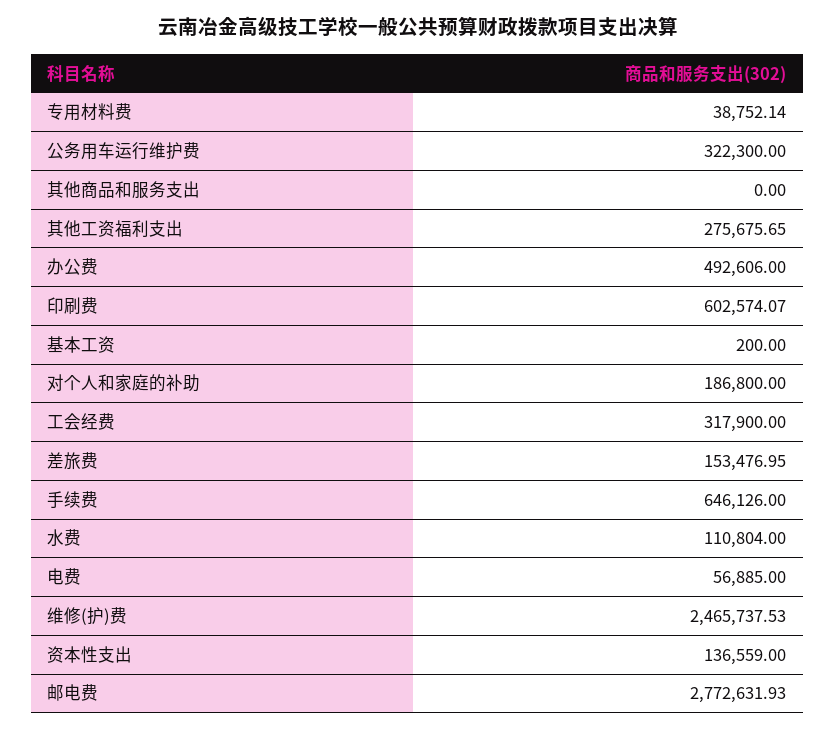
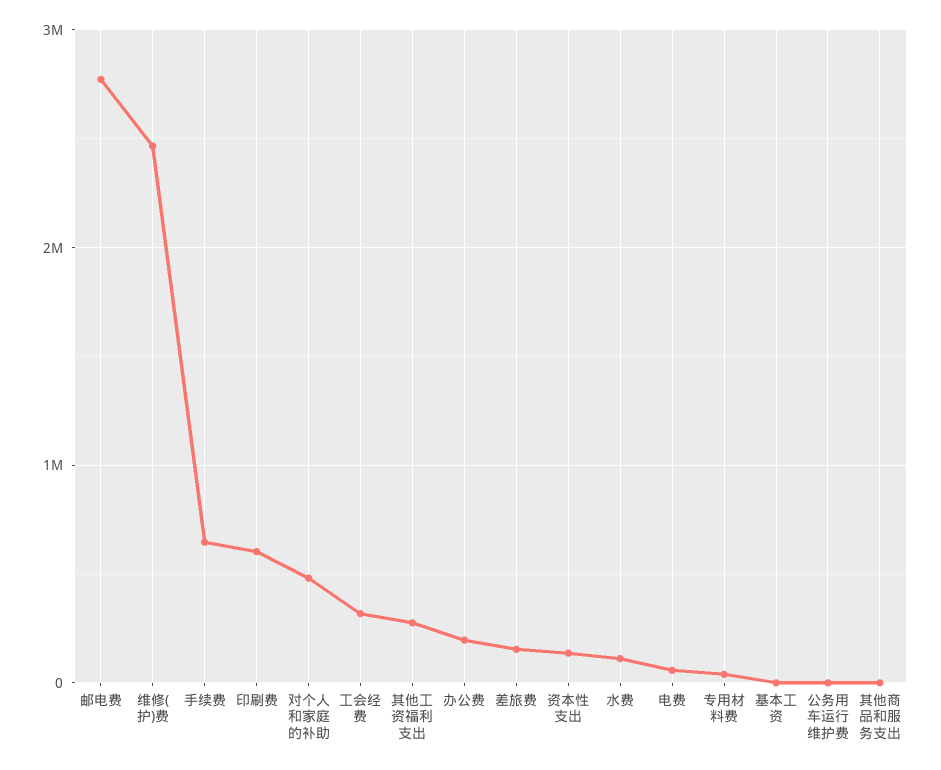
  {
    "专用材料费": 38752.14,
-   "公务用车运行维护费": 322300,
+   "公务用车运行维护费": 0,
    "其他商品和服务支出": 0,
    "其他工资福利支出": 275675.65,
-   "办公费": 492606,
+   "办公费": 200000,
    "印刷费": 602574.07,
    "基本工资": 200,
-   "对个人和家庭的补助": 186800,
+   "对个人和家庭的补助": 500000,
    "工会经费": 317900,
    "差旅费": 153476.95,
    "手续费": 646126,
    "水费": 110804,
    "电费": 56885,
    "维修(护)费": 2465737.53,
    "资本性支出": 136559,
    "邮电费": 2772631.93
  }

